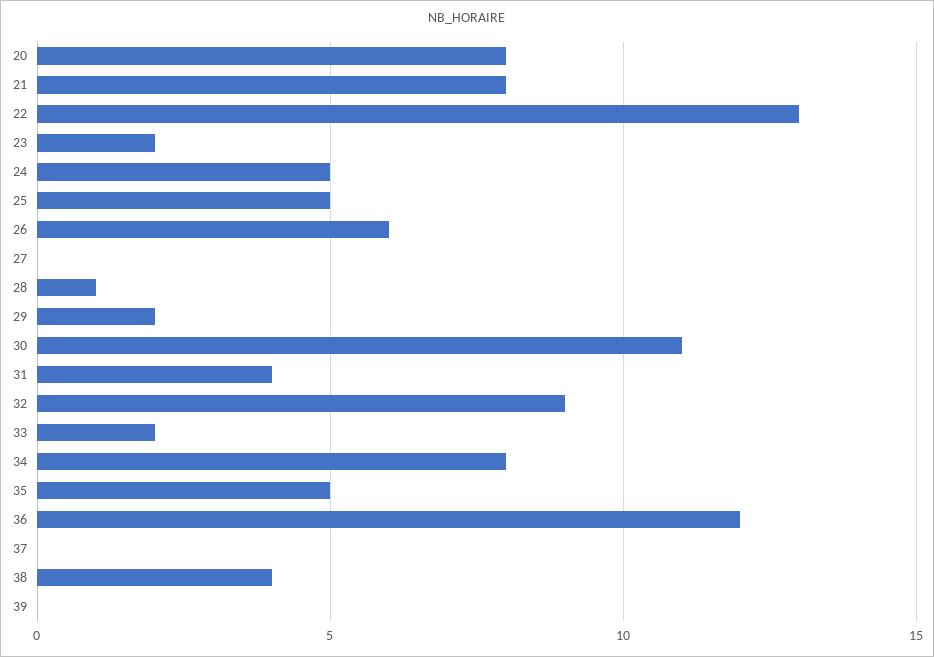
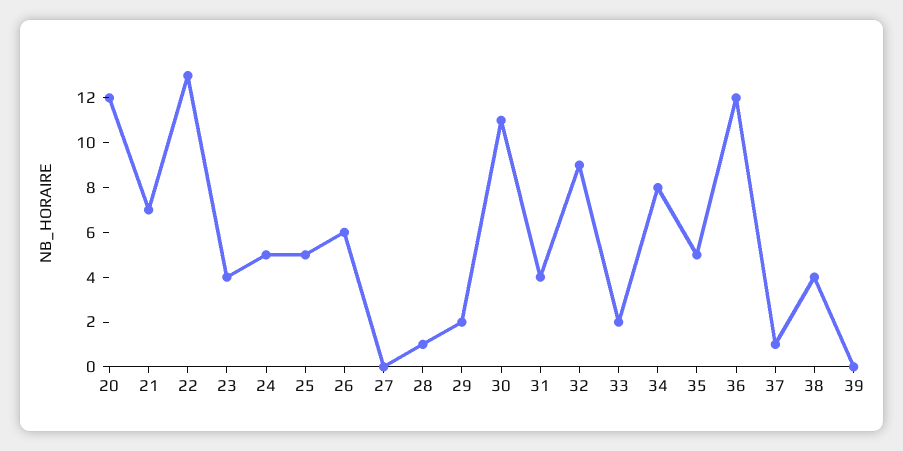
  {
-   "20": 8,
+   "20": 12,
-   "21": 8,
+   "21": 7,
    "22": 13,
-   "23": 2,
+   "23": 4,
    "24": 5,
    "25": 5,
    "26": 6,
    "27": 0,
    "28": 1,
    "29": 2,
    "30": 11,
    "31": 4,
    "32": 9,
    "33": 2,
    "34": 8,
    "35": 5,
    "36": 12,
-   "37": 0,
+   "37": 1,
    "38": 4,
    "39": 0
  }

